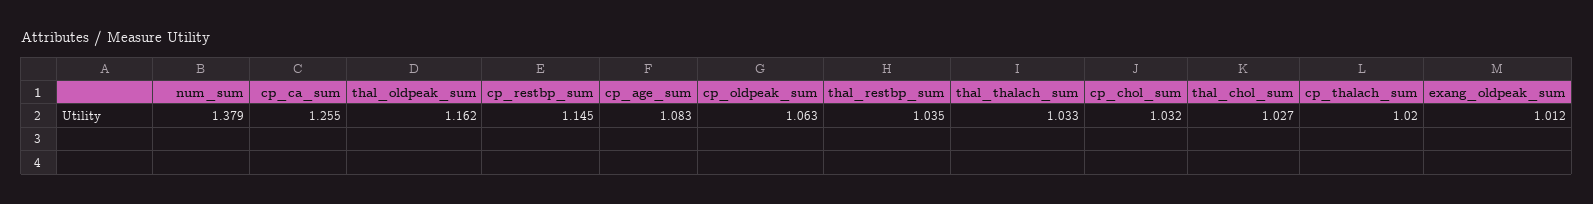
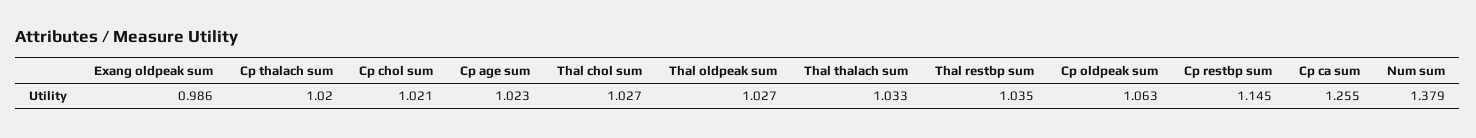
  {
    "num_sum": 1.379,
    "cp_ca_sum": 1.255,
-   "thal_oldpeak_sum": 1.162,
+   "thal_oldpeak_sum": 1.027,
    "cp_restbp_sum": 1.145,
-   "cp_age_sum": 1.083,
+   "cp_age_sum": 1.023,
    "cp_oldpeak_sum": 1.063,
    "thal_restbp_sum": 1.035,
    "thal_thalach_sum": 1.033,
-   "cp_chol_sum": 1.032,
+   "cp_chol_sum": 1.021,
    "thal_chol_sum": 1.027,
    "cp_thalach_sum": 1.02,
-   "exang_oldpeak_sum": 1.012
+   "exang_oldpeak_sum": 0.986
  }

